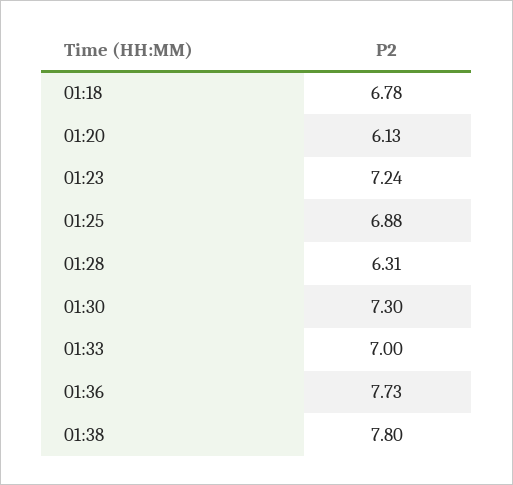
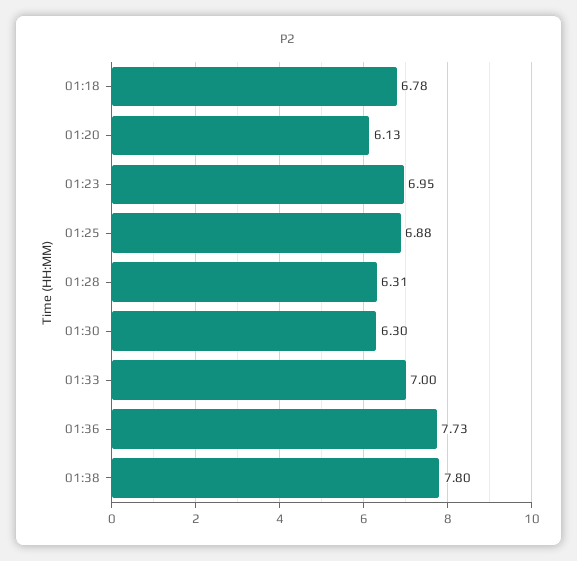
  {
    "01:18": 6.78,
    "01:20": 6.13,
-   "01:23": 7.24,
+   "01:23": 6.95,
    "01:25": 6.88,
    "01:28": 6.31,
-   "01:30": 7.3,
+   "01:30": 6.3,
    "01:33": 7,
    "01:36": 7.73,
    "01:38": 7.8
  }

